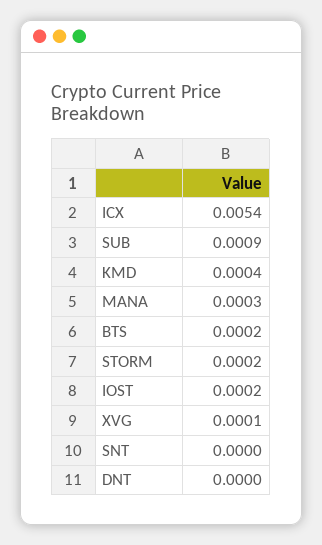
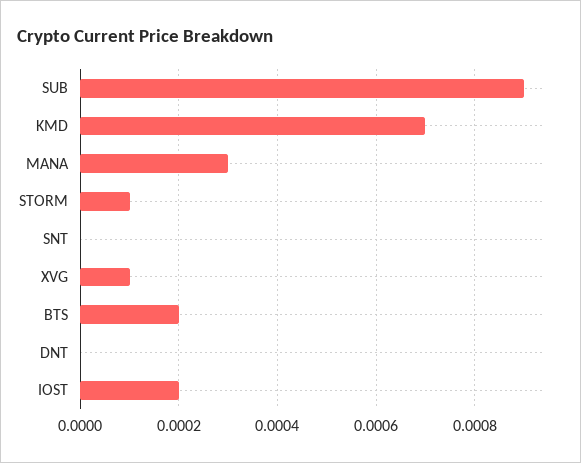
  {
-   "ICX": 0.0054,
    "SUB": 0.0009,
-   "KMD": 0.0004,
+   "KMD": 0.0007,
    "MANA": 0.0003,
    "BTS": 0.0002,
-   "STORM": 0.0002,
+   "STORM": 0.0001,
    "IOST": 0.0002,
    "XVG": 0.0001,
    "SNT": 0,
    "DNT": 0
  }

